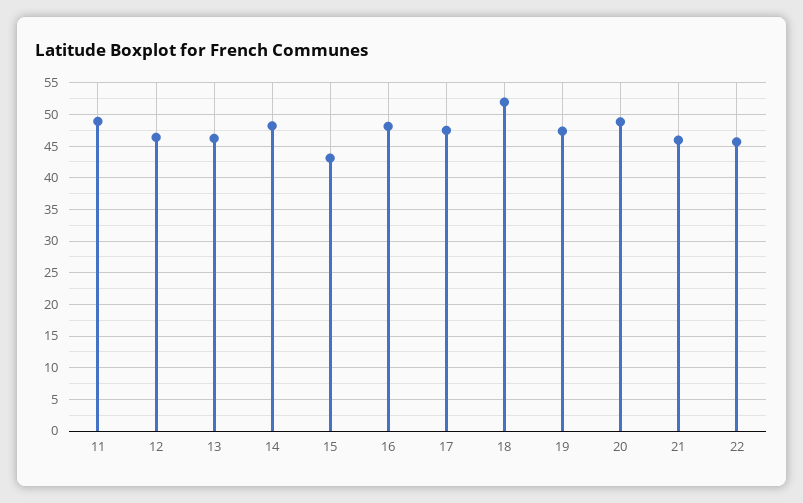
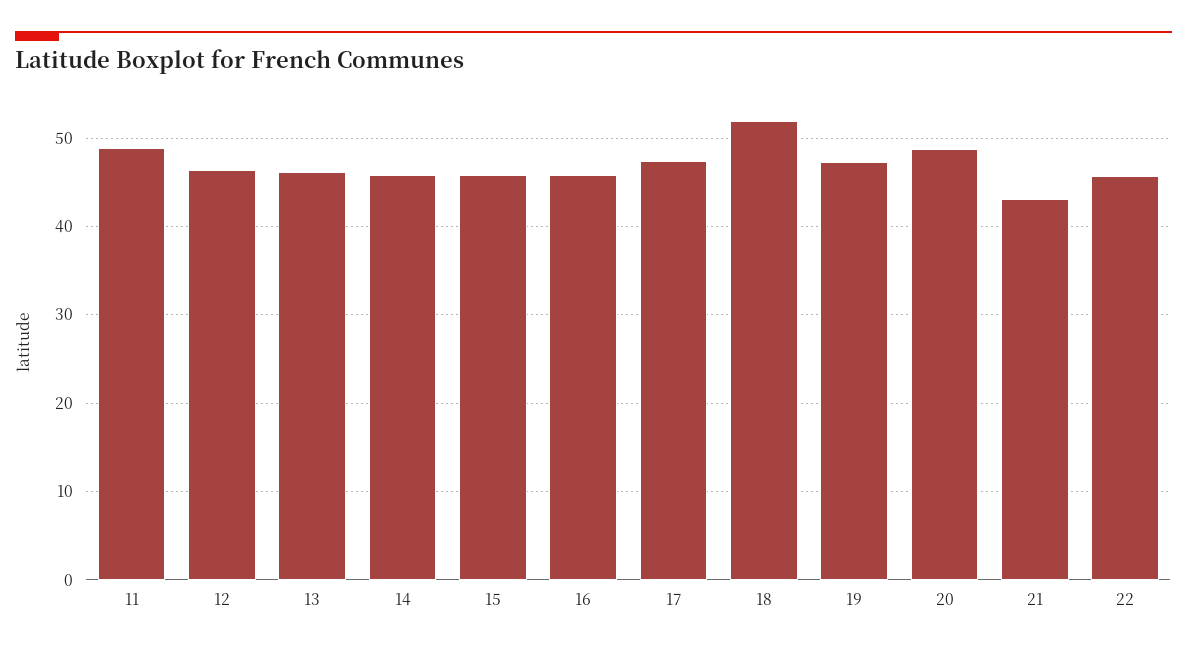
  {
    "11": 49,
    "12": 46,
    "13": 46,
-   "14": 48,
+   "14": 46,
-   "15": 43,
+   "15": 46,
-   "16": 48,
+   "16": 46,
    "17": 47,
    "18": 52,
    "19": 47,
    "20": 49,
-   "21": 46,
+   "21": 43,
    "22": 46
  }

